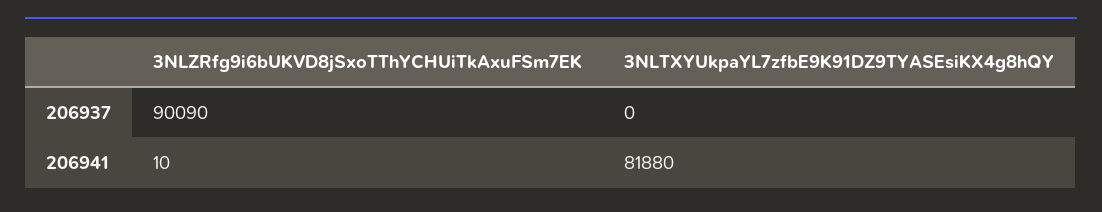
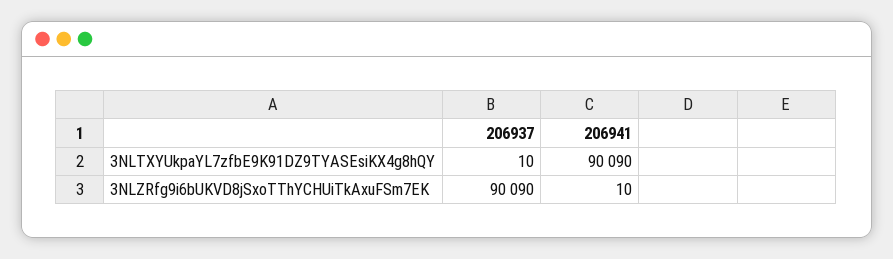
  {
    "3NLZRfg9i6bUKVD8jSxoTThYCHUiTkAxuFSm7EK": {
      "206937": 90090,
      "206941": 10
    },
    "3NLTXYUkpaYL7zfbE9K91DZ9TYASEsiKX4g8hQY": {
-     "206937": 0,
+     "206937": 10,
-     "206941": 81880
+     "206941": 90090
    }
  }

